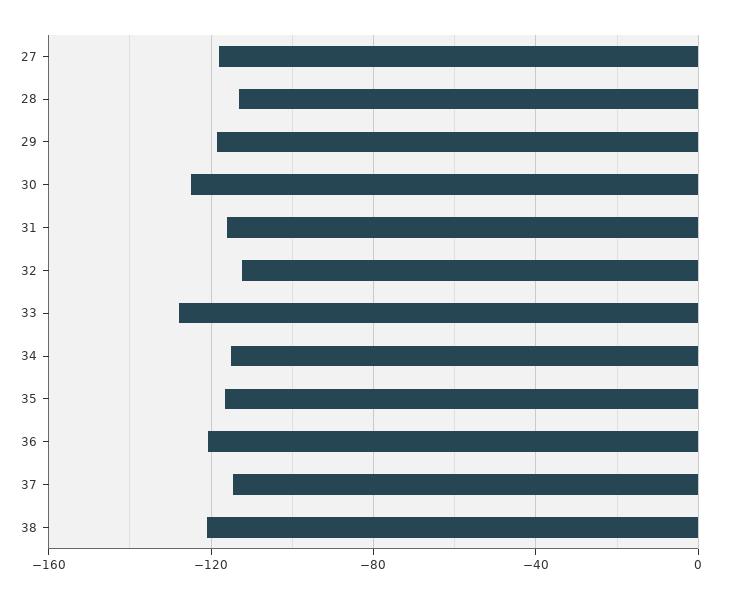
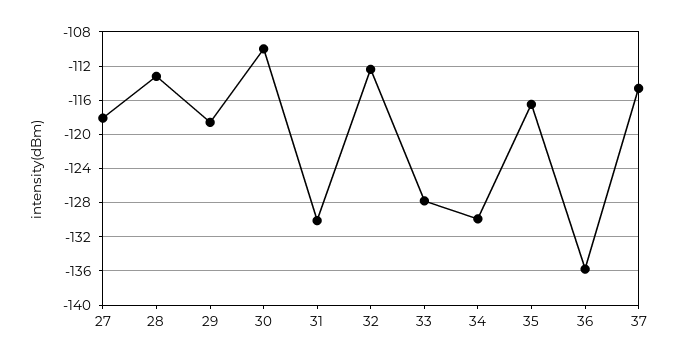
  {
    "27": -118,
    "28": -113,
    "29": -119,
-   "30": -125,
+   "30": -110,
-   "31": -115,
+   "31": -130,
    "32": -112,
    "33": -128,
-   "34": -115,
+   "34": -130,
    "35": -117,
-   "36": -120,
+   "36": -136,
-   "37": -115,
+   "37": -115
-   "38": -120
  }

